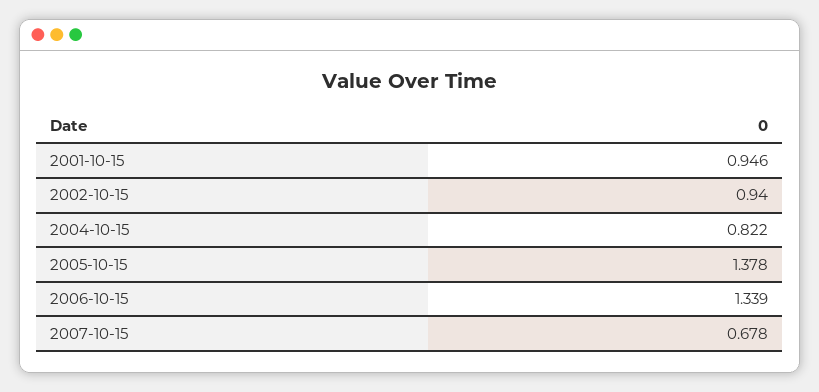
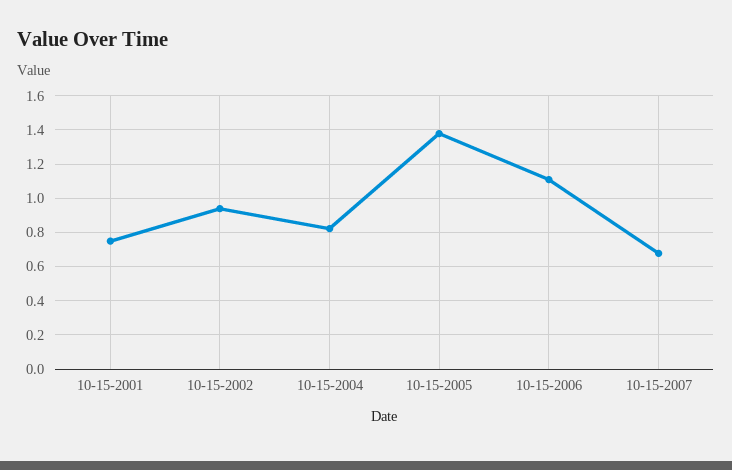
  {
-   "2001-10-15": 0.946,
+   "2001-10-15": 0.75,
    "2002-10-15": 0.94,
    "2004-10-15": 0.822,
    "2005-10-15": 1.378,
-   "2006-10-15": 1.339,
+   "2006-10-15": 1.1,
    "2007-10-15": 0.678
  }

